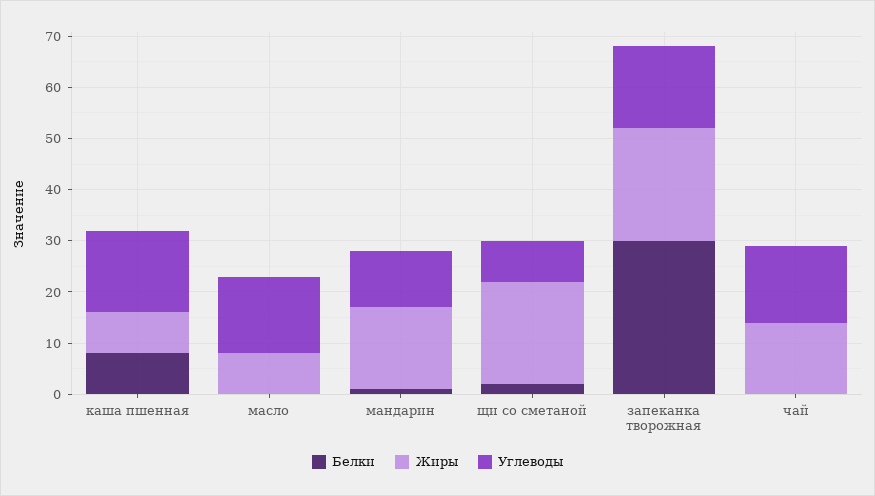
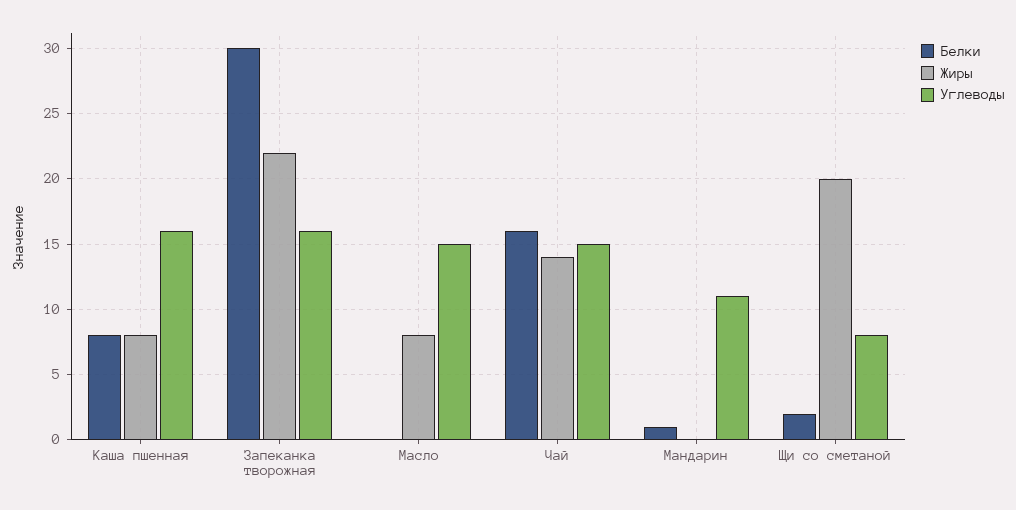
  {
    "Белки": {
      "каша пшенная": 8,
      "масло": 0,
      "мандарин": 1,
      "щи со сметаной": 2,
      "запеканка творожная": 30,
-     "чай": 0
+     "чай": 16
    },
    "Жиры": {
      "каша пшенная": 8,
      "масло": 8,
-     "мандарин": 15,
+     "мандарин": 0,
      "щи со сметаной": 20,
      "запеканка творожная": 22,
      "чай": 14
    },
    "Углеводы": {
      "каша пшенная": 16,
      "масло": 15,
      "мандарин": 11,
      "щи со сметаной": 8,
      "запеканка творожная": 16,
      "чай": 15
    }
  }

